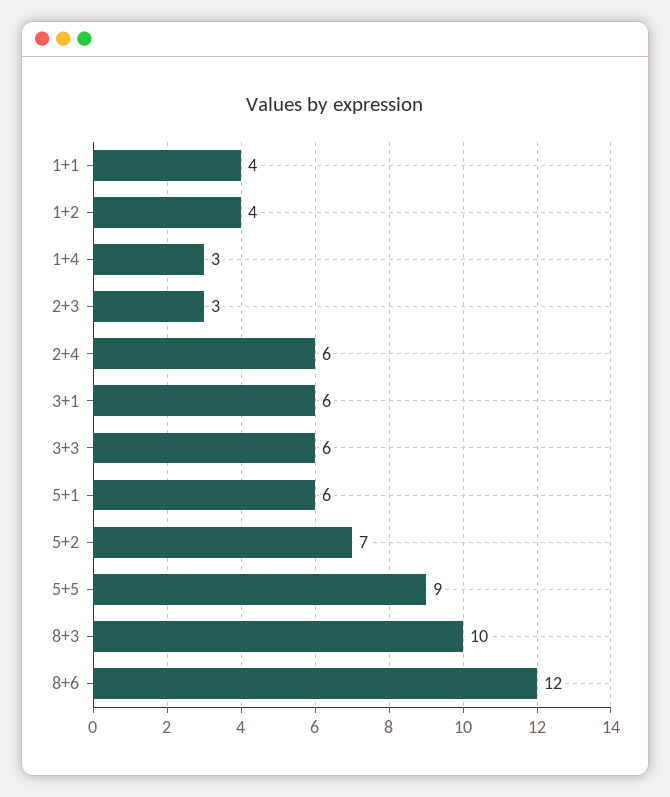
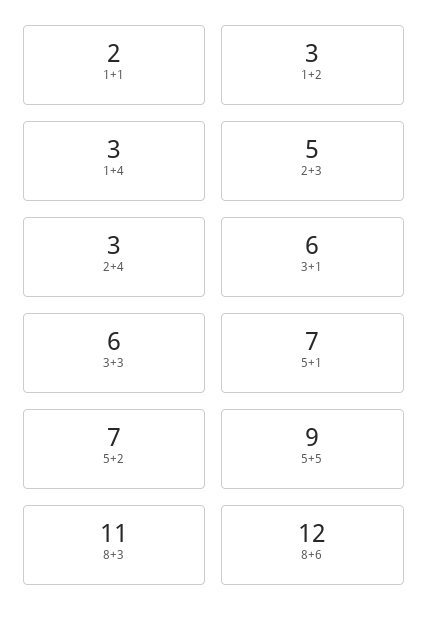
  {
-   "1+1": 4,
+   "1+1": 2,
-   "1+2": 4,
+   "1+2": 3,
    "1+4": 3,
-   "2+3": 3,
+   "2+3": 5,
-   "2+4": 6,
+   "2+4": 3,
    "3+1": 6,
    "3+3": 6,
-   "5+1": 6,
+   "5+1": 7,
    "5+2": 7,
    "5+5": 9,
-   "8+3": 10,
+   "8+3": 11,
    "8+6": 12
  }

